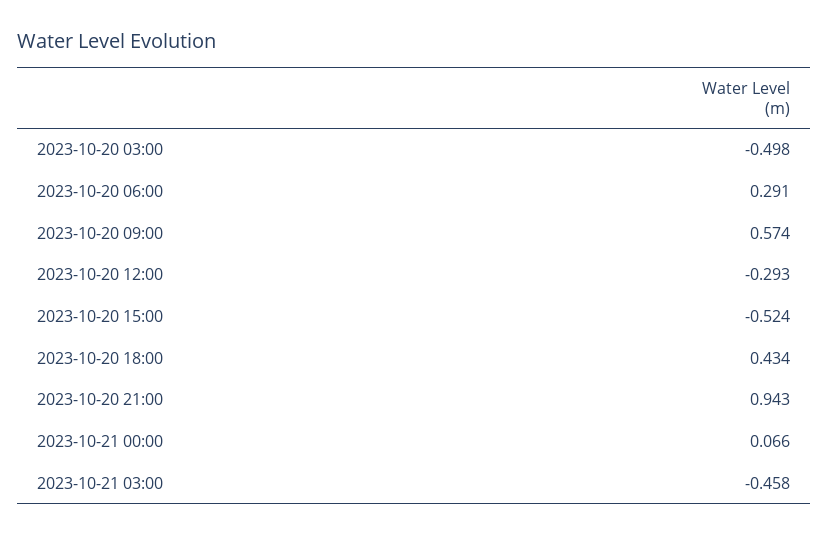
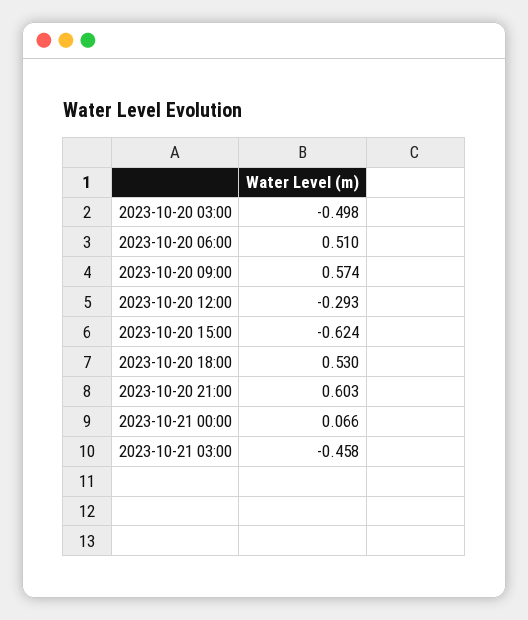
  {
    "2023-10-20 03:00": -0.498,
-   "2023-10-20 06:00": 0.291,
+   "2023-10-20 06:00": 0.51,
    "2023-10-20 09:00": 0.574,
    "2023-10-20 12:00": -0.293,
-   "2023-10-20 15:00": -0.524,
+   "2023-10-20 15:00": -0.624,
-   "2023-10-20 18:00": 0.434,
+   "2023-10-20 18:00": 0.53,
-   "2023-10-20 21:00": 0.943,
+   "2023-10-20 21:00": 0.603,
    "2023-10-21 00:00": 0.066,
    "2023-10-21 03:00": -0.458
  }

